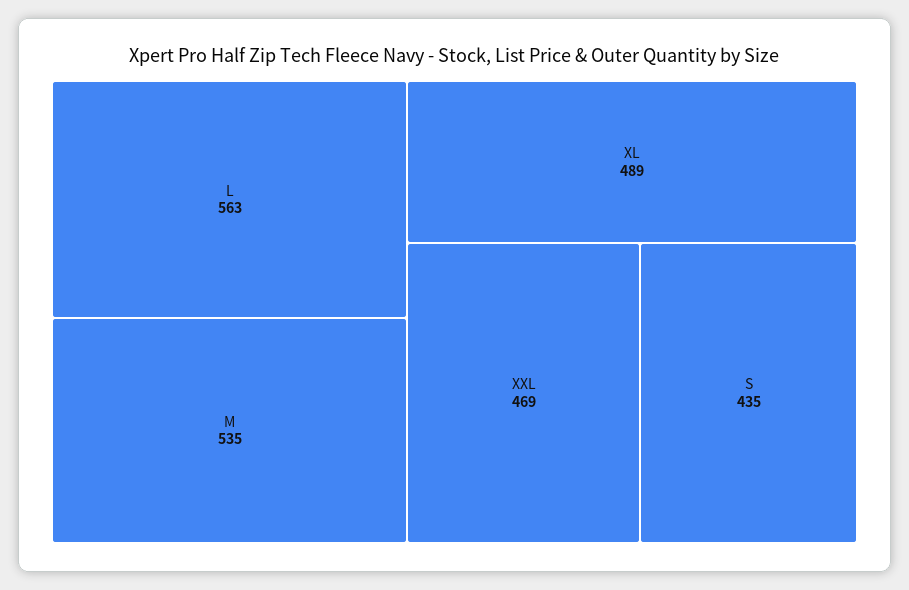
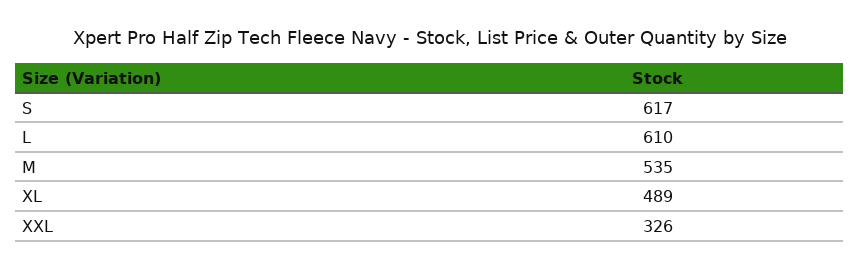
  {
-   "L": 563,
+   "L": 610,
    "M": 535,
    "XL": 489,
-   "XXL": 469,
+   "XXL": 326,
-   "S": 435
+   "S": 617
  }

